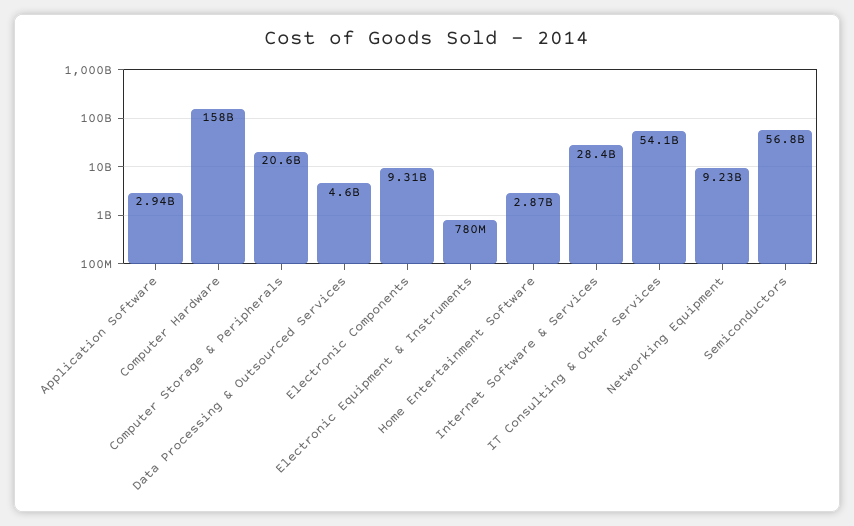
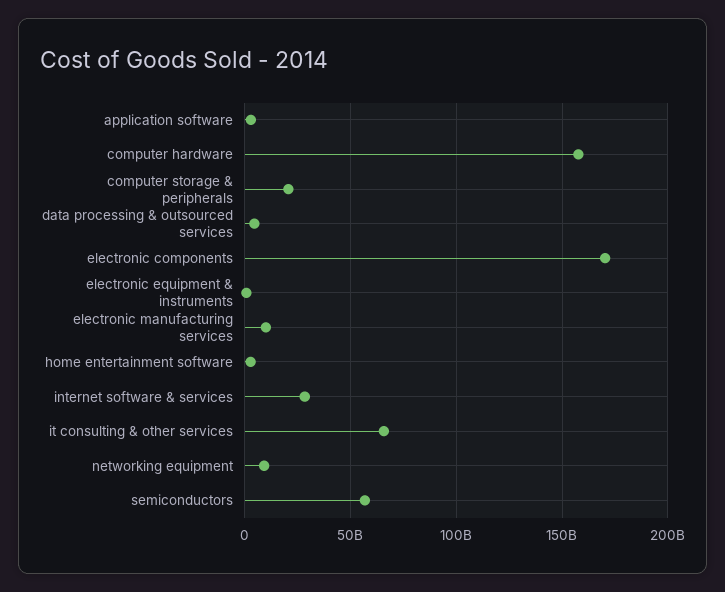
  {
    "Application Software": 2940000000,
    "Computer Hardware": 158000000000,
    "Computer Storage & Peripherals": 20600000000,
    "Data Processing & Outsourced Services": 4600000000,
-   "Electronic Components": 9310000000,
+   "Electronic Components": 170000000000,
    "Electronic Equipment & Instruments": 780000000,
    "Home Entertainment Software": 2870000000,
    "Internet Software & Services": 28400000000,
-   "IT Consulting & Other Services": 54100000000,
+   "IT Consulting & Other Services": 65000000000,
    "Networking Equipment": 9230000000,
-   "Semiconductors": 56800000000
+   "Semiconductors": 56800000000,
+   "electronic manufacturing services": 10000000000
  }

